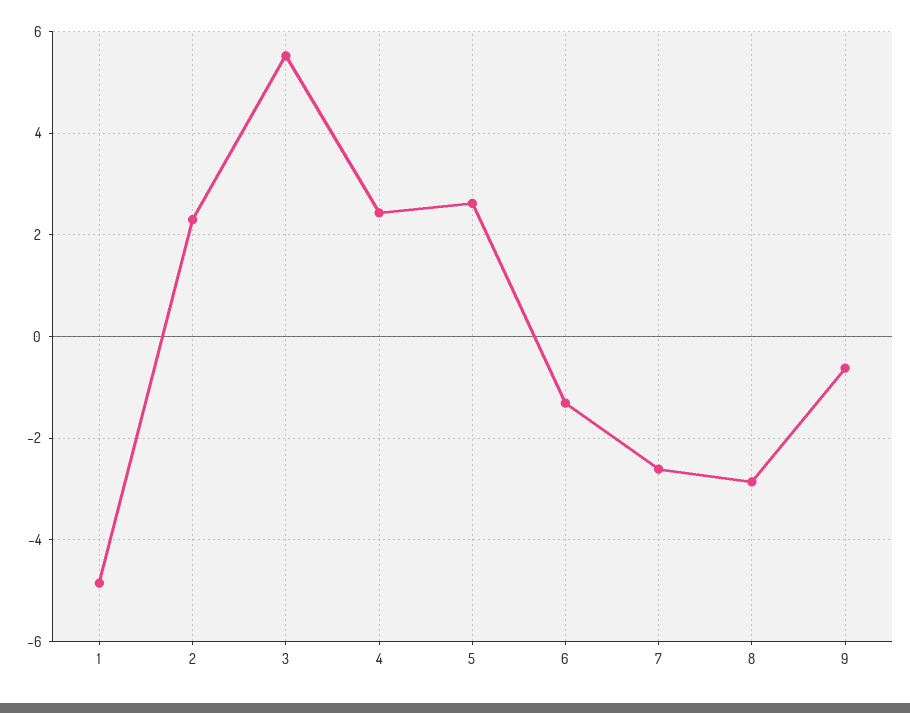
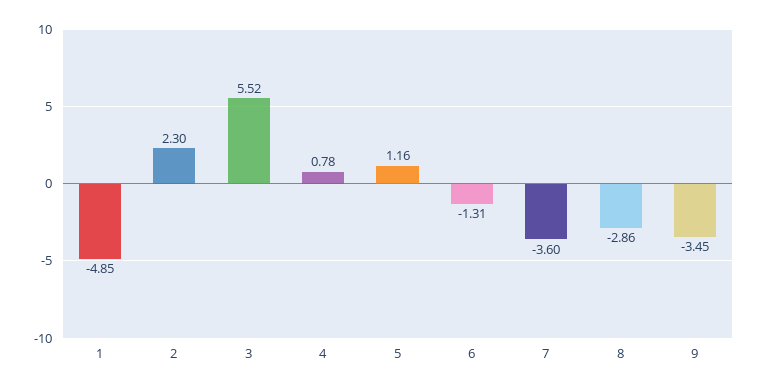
  {
    "1": -4.85,
    "2": 2.3,
    "3": 5.52,
-   "4": 2.4,
+   "4": 0.78,
-   "5": 2.6,
+   "5": 1.16,
    "6": -1.31,
-   "7": -2.6,
+   "7": -3.6,
    "8": -2.86,
-   "9": -0.6
+   "9": -3.45
  }

